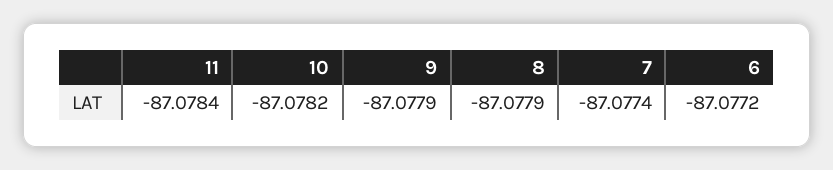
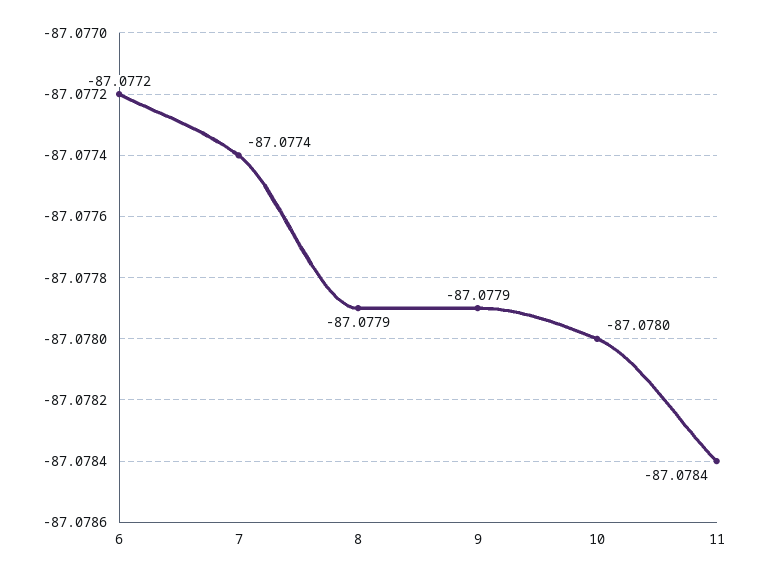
  {
    "11": -87.0784,
-   "10": -87.0782,
+   "10": -87.078,
    "9": -87.0779,
    "8": -87.0779,
    "7": -87.0774,
    "6": -87.0772
  }

